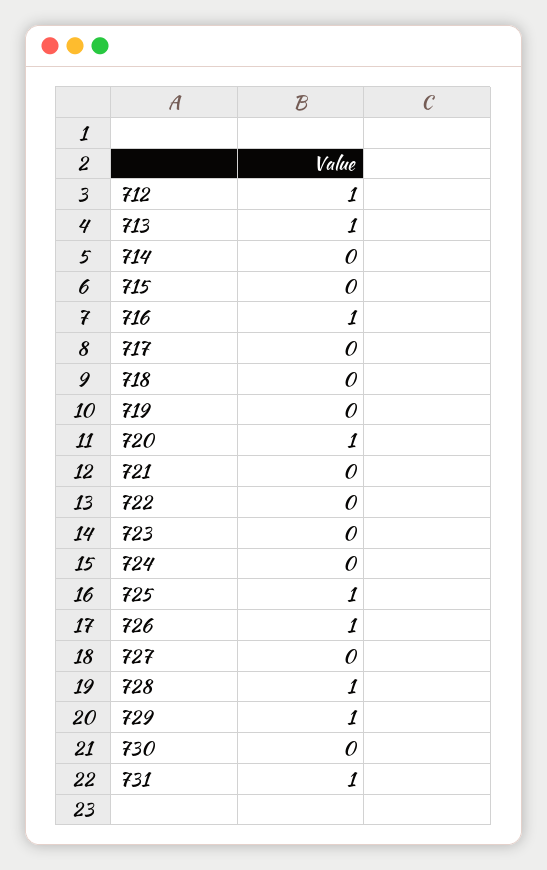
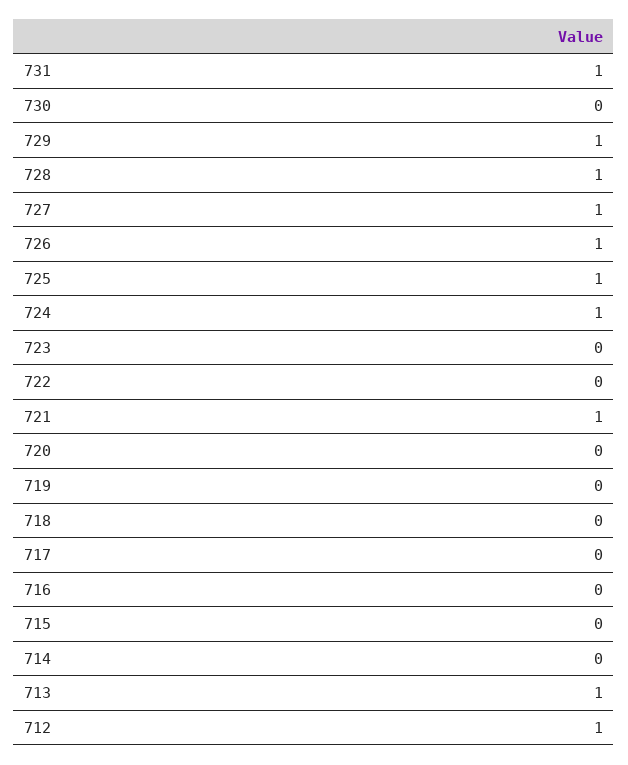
  {
    "712": 1,
    "713": 1,
    "714": 0,
    "715": 0,
-   "716": 1,
+   "716": 0,
    "717": 0,
    "718": 0,
    "719": 0,
-   "720": 1,
+   "720": 0,
-   "721": 0,
+   "721": 1,
    "722": 0,
    "723": 0,
-   "724": 0,
+   "724": 1,
    "725": 1,
    "726": 1,
-   "727": 0,
+   "727": 1,
    "728": 1,
    "729": 1,
    "730": 0,
    "731": 1
  }

